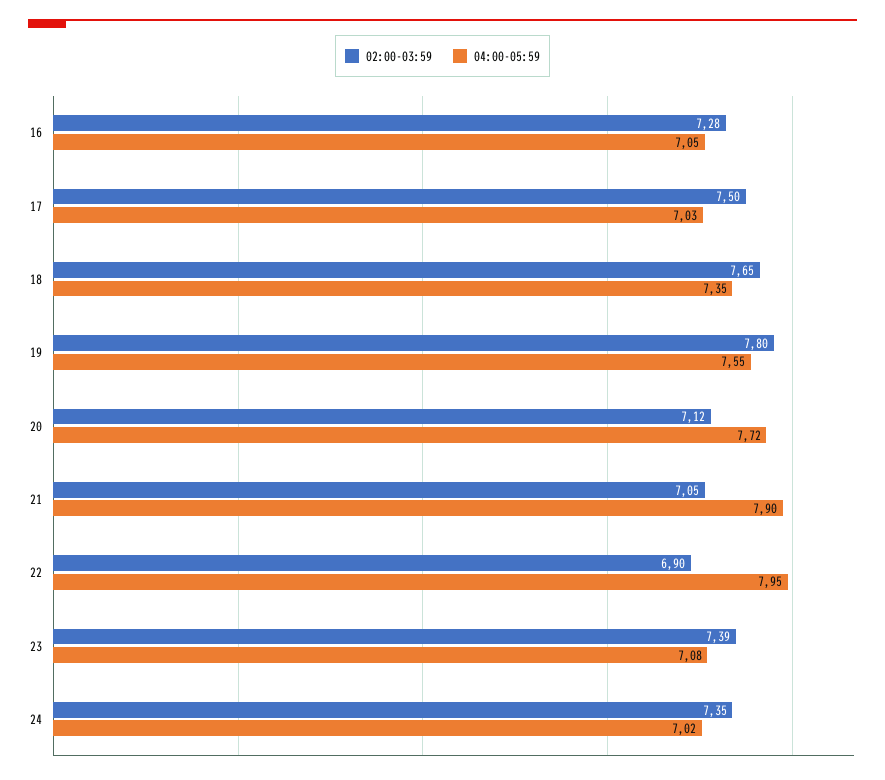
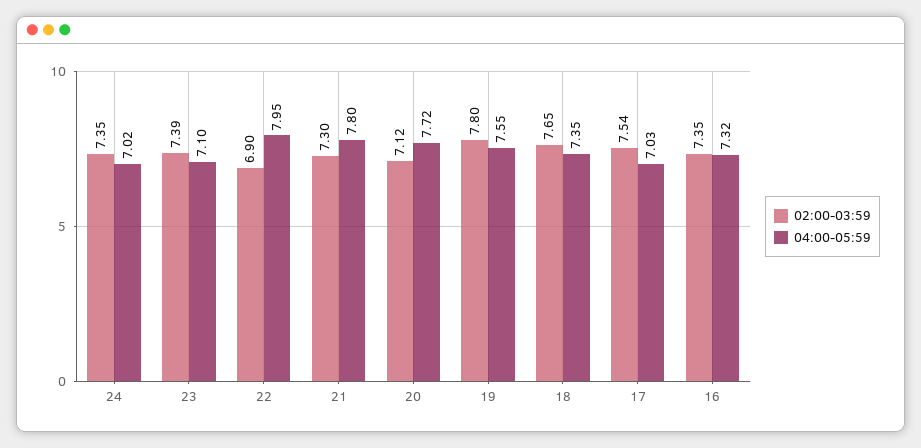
  {
    "02:00-03:59": {
-     "16": 7.28,
+     "16": 7.35,
-     "17": 7.5,
+     "17": 7.54,
      "18": 7.65,
      "19": 7.8,
      "20": 7.12,
-     "21": 7.05,
+     "21": 7.3,
      "22": 6.9,
      "23": 7.39,
      "24": 7.35
    },
    "04:00-05:59": {
-     "16": 7.05,
+     "16": 7.32,
      "17": 7.03,
      "18": 7.35,
      "19": 7.55,
      "20": 7.72,
-     "21": 7.9,
+     "21": 7.8,
      "22": 7.95,
-     "23": 7.08,
+     "23": 7.1,
      "24": 7.02
    }
  }

